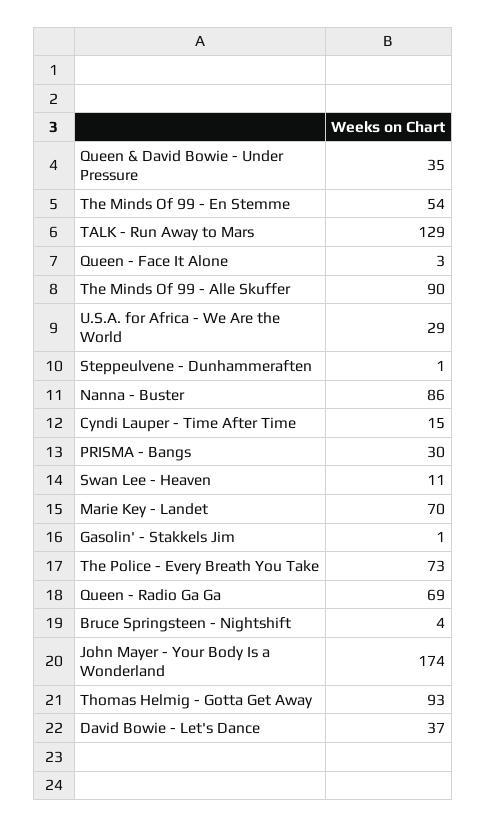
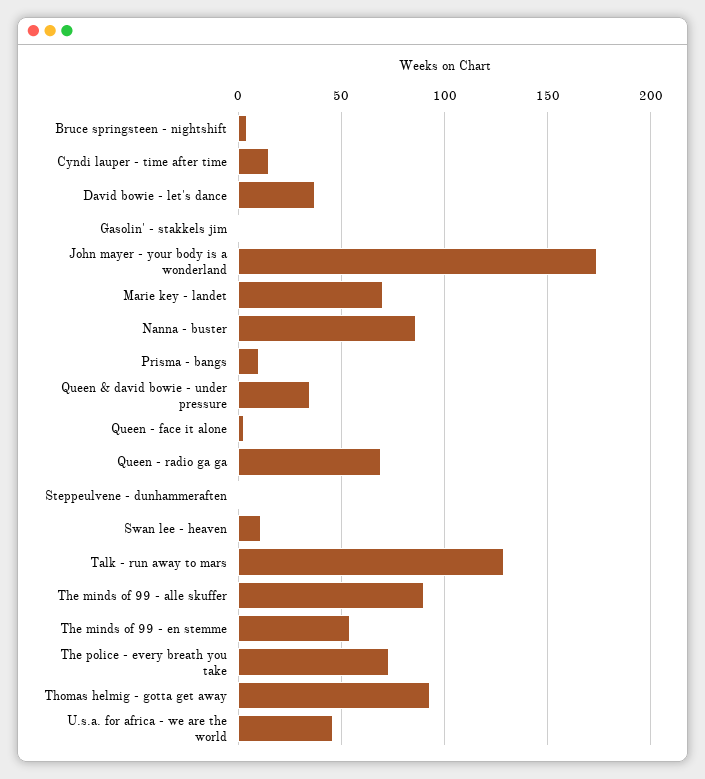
  {
    "Queen & David Bowie - Under Pressure": 35,
    "The Minds Of 99 - En Stemme": 54,
    "TALK - Run Away to Mars": 129,
    "Queen - Face It Alone": 3,
    "The Minds Of 99 - Alle Skuffer": 90,
-   "U.S.A. for Africa - We Are the World": 29,
+   "U.S.A. for Africa - We Are the World": 45,
    "Steppeulvene - Dunhammeraften": 1,
    "Nanna - Buster": 86,
    "Cyndi Lauper - Time After Time": 15,
-   "PRISMA - Bangs": 30,
+   "PRISMA - Bangs": 10,
    "Swan Lee - Heaven": 11,
    "Marie Key - Landet": 70,
    "Gasolin' - Stakkels Jim": 1,
    "The Police - Every Breath You Take": 73,
    "Queen - Radio Ga Ga": 69,
    "Bruce Springsteen - Nightshift": 4,
    "John Mayer - Your Body Is a Wonderland": 174,
    "Thomas Helmig - Gotta Get Away": 93,
    "David Bowie - Let's Dance": 37
  }

